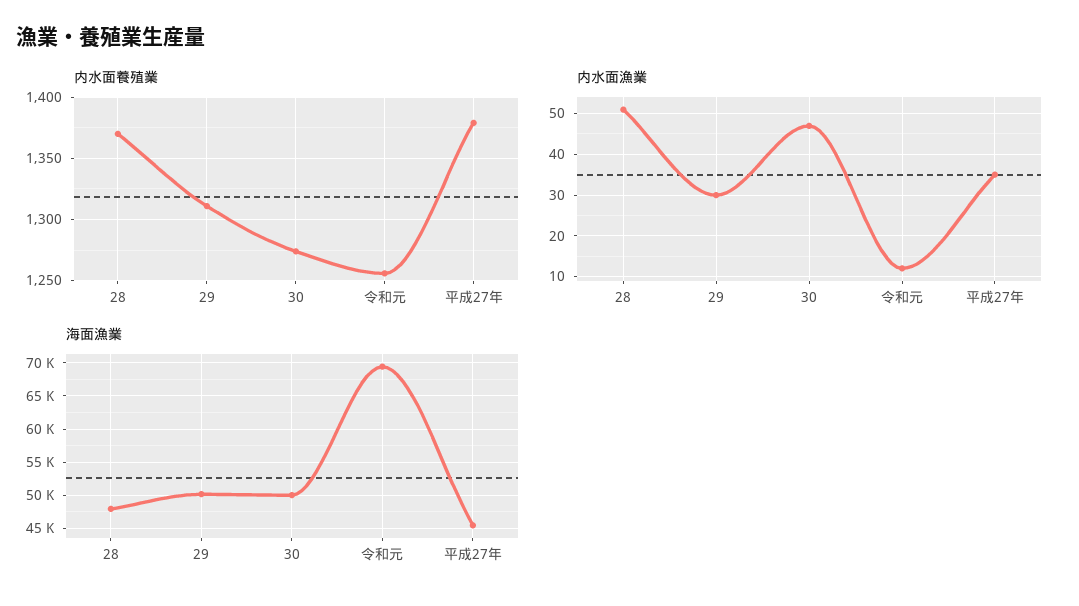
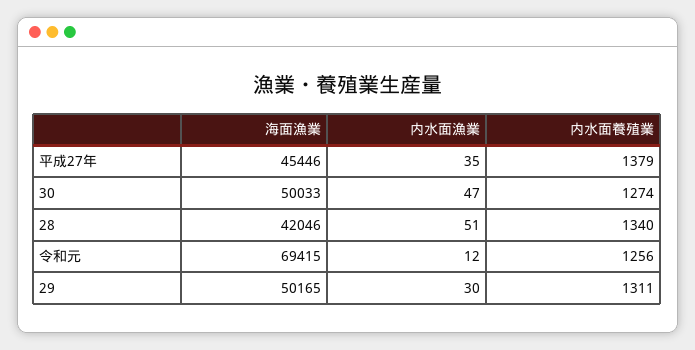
  {
    "内水面養殖業": {
-     "28": 1370,
+     "28": 1340,
      "29": 1311,
      "30": 1274,
      "令和元": 1256,
      "平成27年": 1379
    },
    "内水面漁業": {
      "28": 51,
      "29": 30,
      "30": 47,
      "令和元": 12,
      "平成27年": 35
    },
    "海面漁業": {
-     "28": 48000,
+     "28": 42046,
      "29": 50165,
      "30": 50033,
      "令和元": 69415,
      "平成27年": 45446
    }
  }

